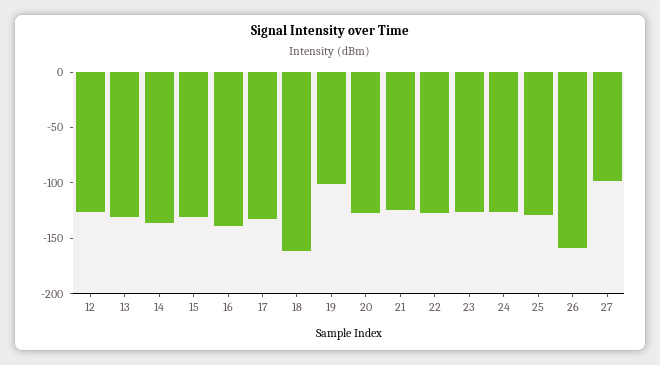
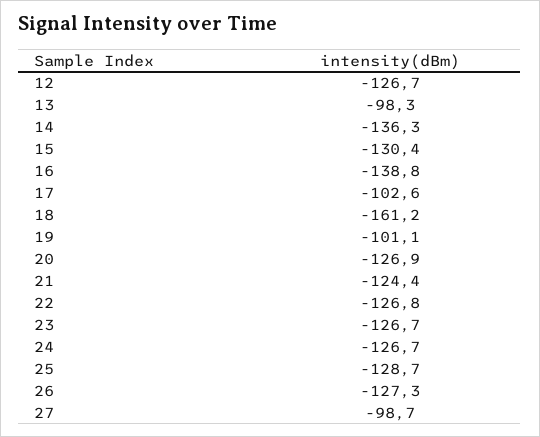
  {
    "12": -126.7,
-   "13": -130,
+   "13": -98.3,
    "14": -136.3,
    "15": -130.4,
    "16": -138.8,
-   "17": -130,
+   "17": -102.6,
    "18": -161.2,
    "19": -101.1,
    "20": -126.9,
    "21": -124.4,
    "22": -126.8,
    "23": -126.7,
    "24": -126.7,
    "25": -128.7,
-   "26": -160,
+   "26": -127.3,
    "27": -98.7
  }

